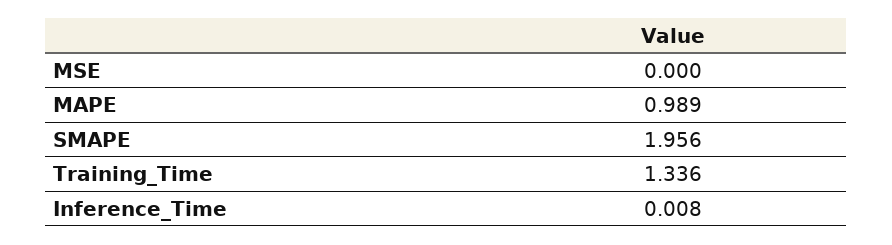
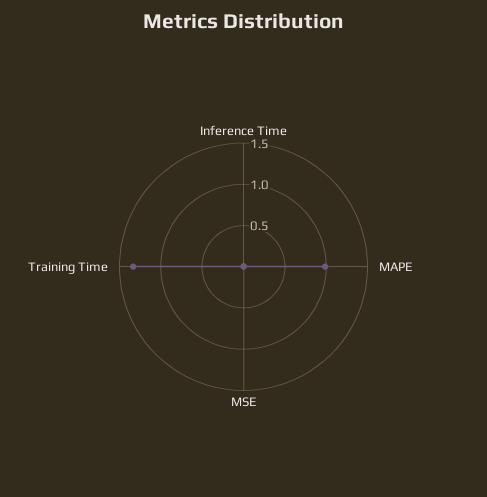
  {
    "MSE": 0,
    "MAPE": 0.989,
-   "SMAPE": 1.956,
    "Training_Time": 1.336,
    "Inference_Time": 0.008
  }

